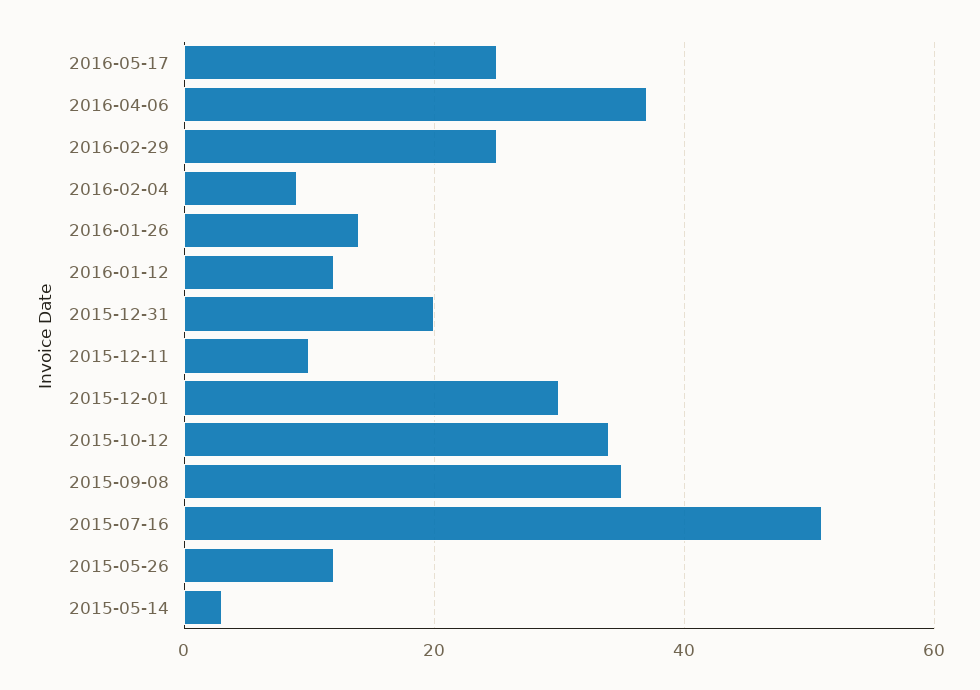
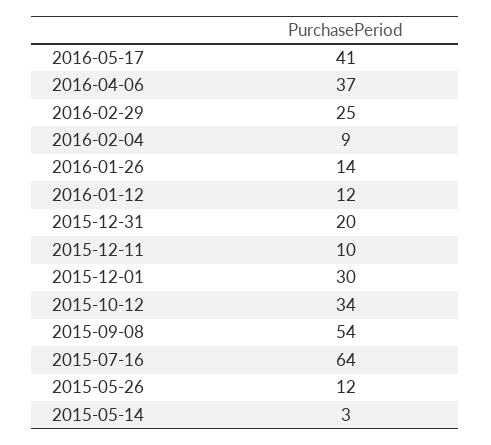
  {
-   "2016-05-17": 25,
+   "2016-05-17": 41,
    "2016-04-06": 37,
    "2016-02-29": 25,
    "2016-02-04": 9,
    "2016-01-26": 14,
    "2016-01-12": 12,
    "2015-12-31": 20,
    "2015-12-11": 10,
    "2015-12-01": 30,
    "2015-10-12": 34,
-   "2015-09-08": 35,
+   "2015-09-08": 54,
-   "2015-07-16": 50,
+   "2015-07-16": 64,
    "2015-05-26": 12,
    "2015-05-14": 3
  }

